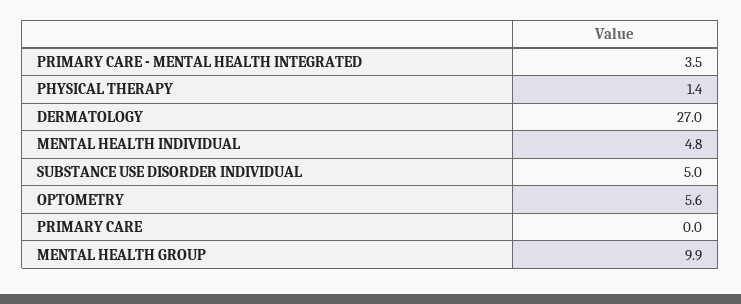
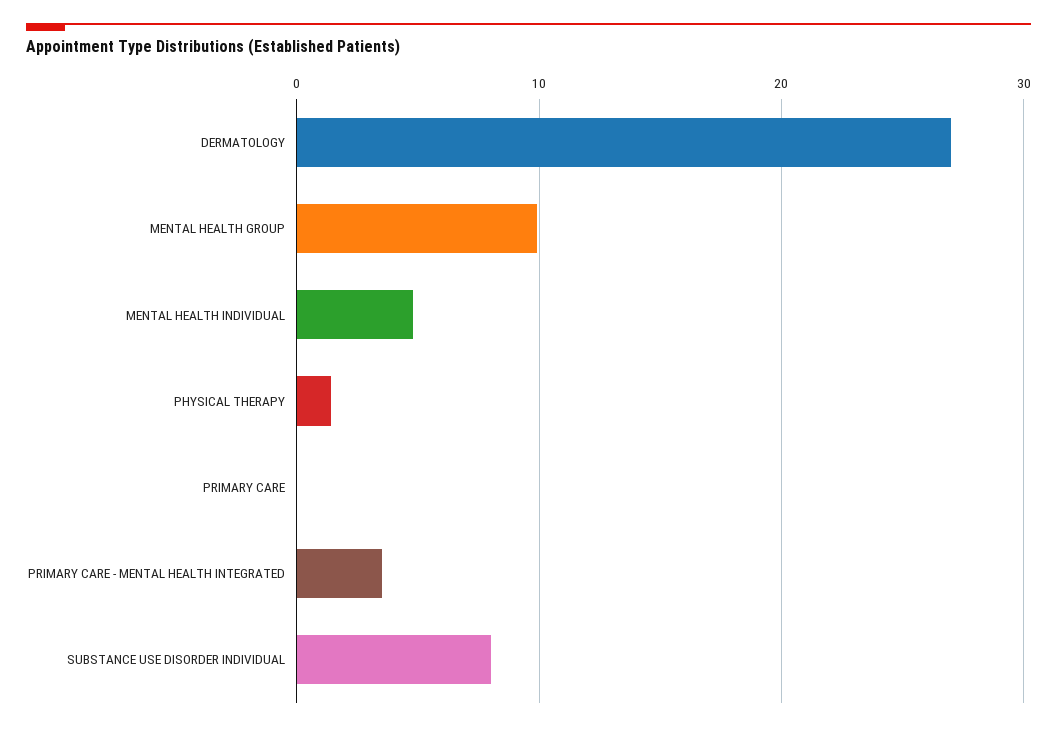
  {
    "PRIMARY CARE - MENTAL HEALTH INTEGRATED": 3.5,
    "PHYSICAL THERAPY": 1.4,
    "DERMATOLOGY": 27,
    "MENTAL HEALTH INDIVIDUAL": 4.8,
-   "SUBSTANCE USE DISORDER INDIVIDUAL": 5,
+   "SUBSTANCE USE DISORDER INDIVIDUAL": 8,
-   "OPTOMETRY": 5.6,
    "PRIMARY CARE": 0,
    "MENTAL HEALTH GROUP": 9.9
  }

